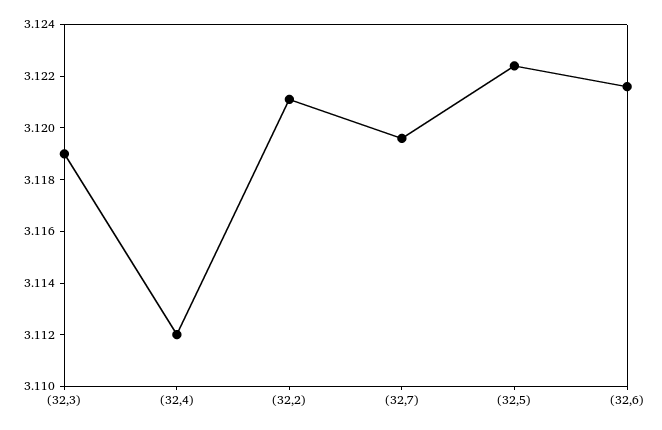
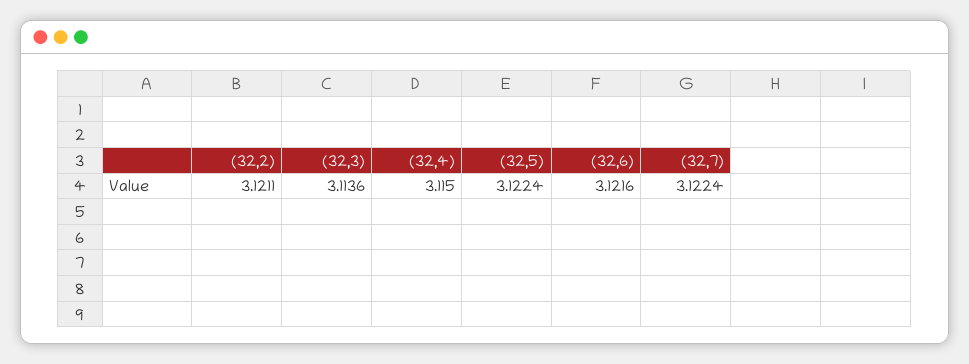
  {
-   "(32,3)": 3.119,
+   "(32,3)": 3.1136,
-   "(32,4)": 3.112,
+   "(32,4)": 3.115,
    "(32,2)": 3.1211,
-   "(32,7)": 3.1195,
+   "(32,7)": 3.1224,
    "(32,5)": 3.1224,
    "(32,6)": 3.1216
  }

